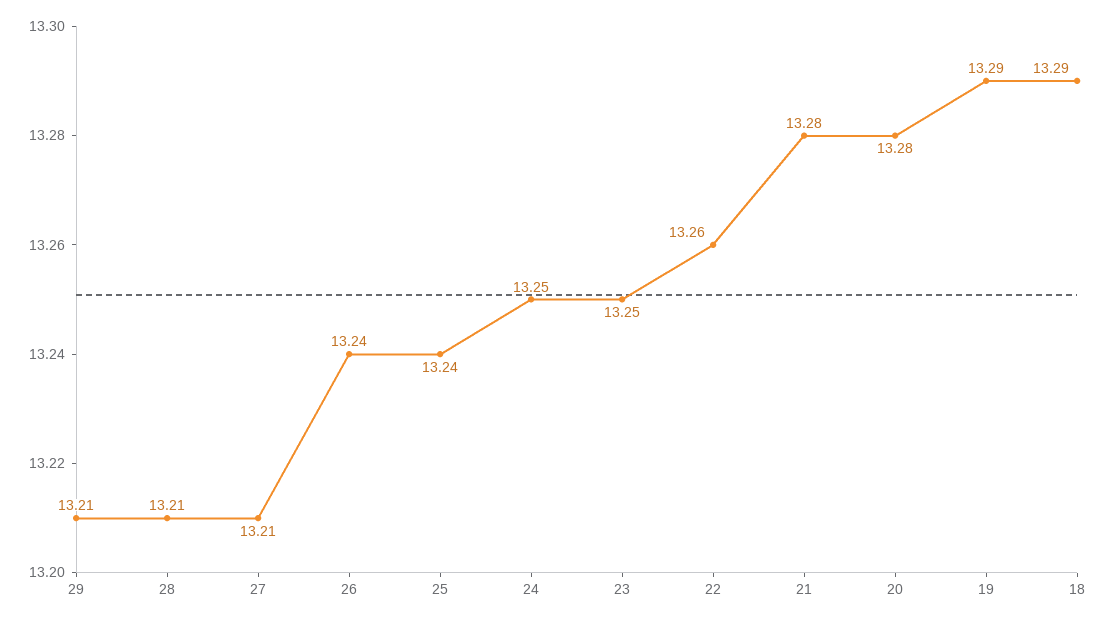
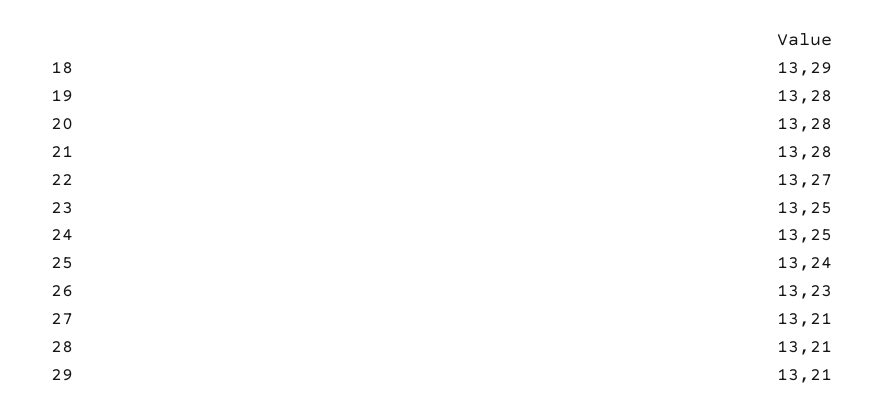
  {
    "29": 13.21,
    "28": 13.21,
    "27": 13.21,
-   "26": 13.24,
+   "26": 13.23,
    "25": 13.24,
    "24": 13.25,
    "23": 13.25,
-   "22": 13.26,
+   "22": 13.27,
    "21": 13.28,
    "20": 13.28,
-   "19": 13.29,
+   "19": 13.28,
    "18": 13.29
  }

